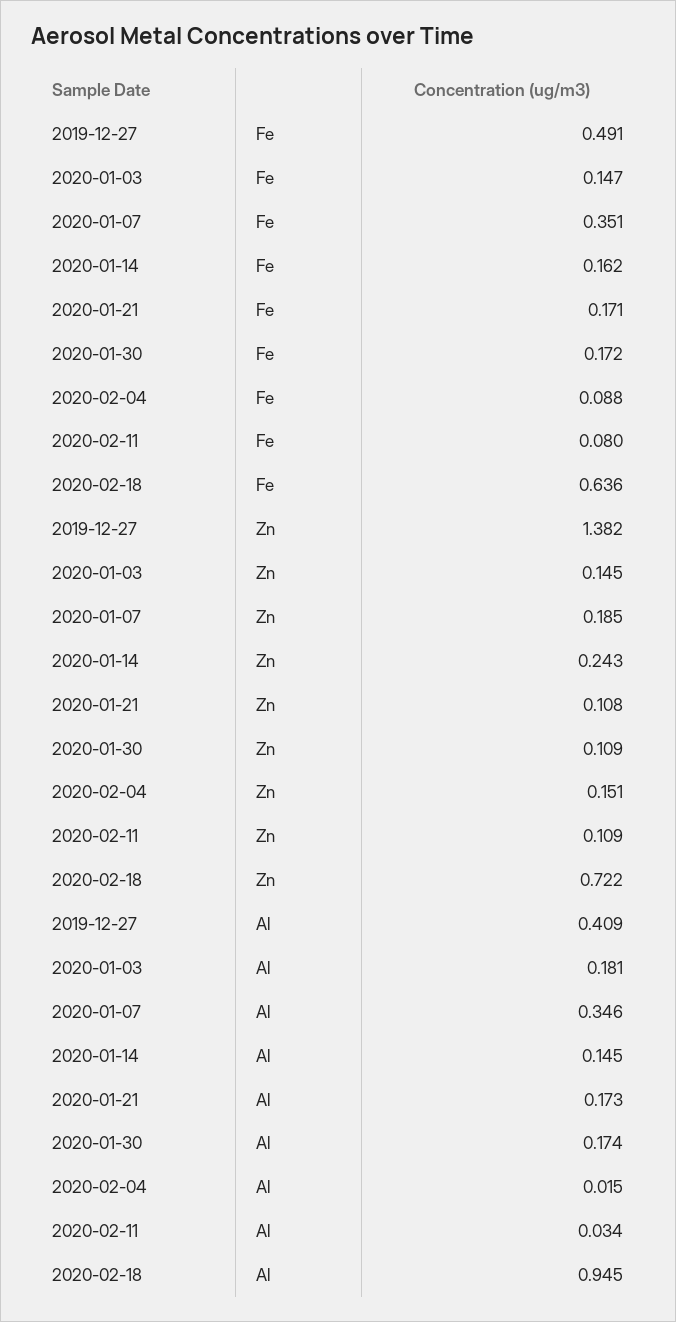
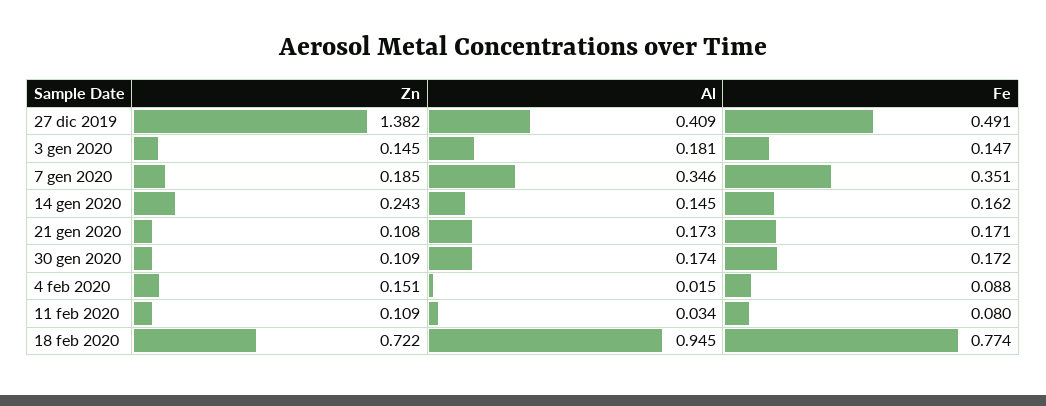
  {
    "2019-12-27": {
      "Fe": 0.491,
      "Zn": 1.382,
      "Al": 0.409
    },
    "2020-01-03": {
      "Fe": 0.147,
      "Zn": 0.145,
      "Al": 0.181
    },
    "2020-01-07": {
      "Fe": 0.351,
      "Zn": 0.185,
      "Al": 0.346
    },
    "2020-01-14": {
      "Fe": 0.162,
      "Zn": 0.243,
      "Al": 0.145
    },
    "2020-01-21": {
      "Fe": 0.171,
      "Zn": 0.108,
      "Al": 0.173
    },
    "2020-01-30": {
      "Fe": 0.172,
      "Zn": 0.109,
      "Al": 0.174
    },
    "2020-02-04": {
      "Fe": 0.088,
      "Zn": 0.151,
      "Al": 0.015
    },
    "2020-02-11": {
      "Fe": 0.08,
      "Zn": 0.109,
      "Al": 0.034
    },
    "2020-02-18": {
-     "Fe": 0.636,
+     "Fe": 0.774,
      "Zn": 0.722,
      "Al": 0.945
    }
  }

